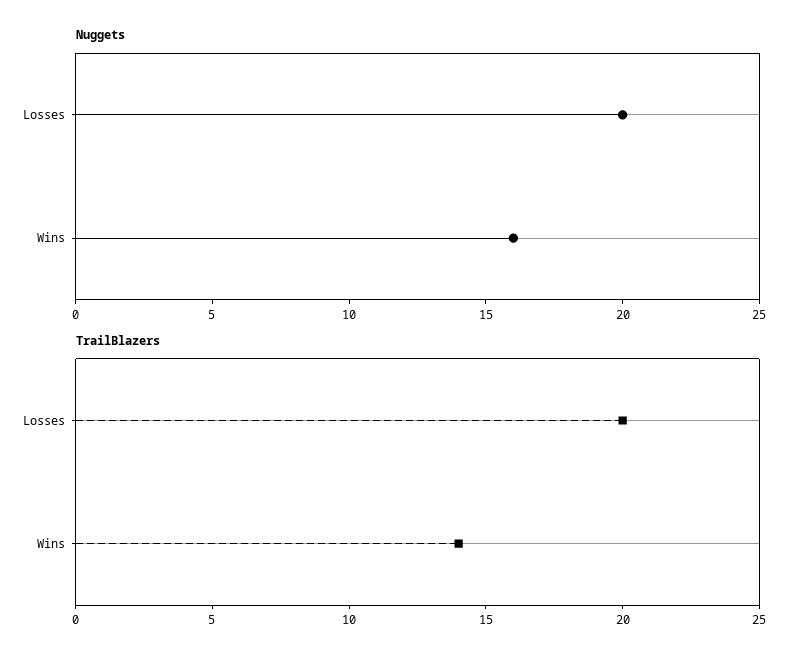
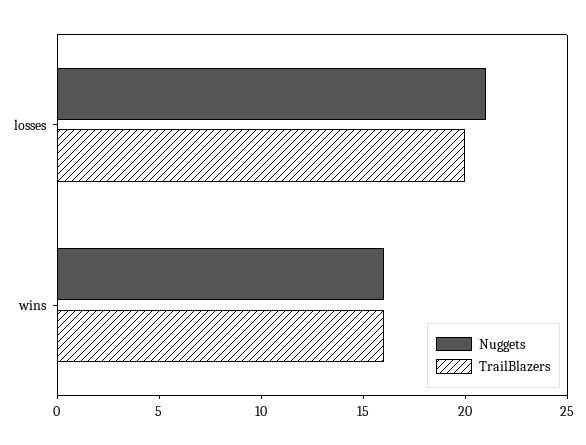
  {
    "Nuggets": {
-     "Losses": 20,
+     "Losses": 21,
      "Wins": 16
    },
    "TrailBlazers": {
      "Losses": 20,
-     "Wins": 14
+     "Wins": 16
    }
  }

